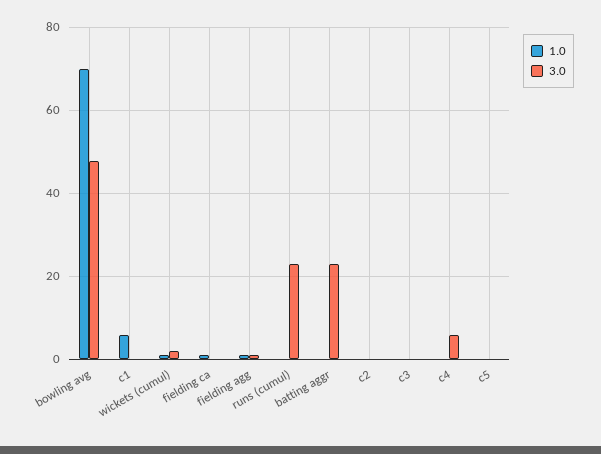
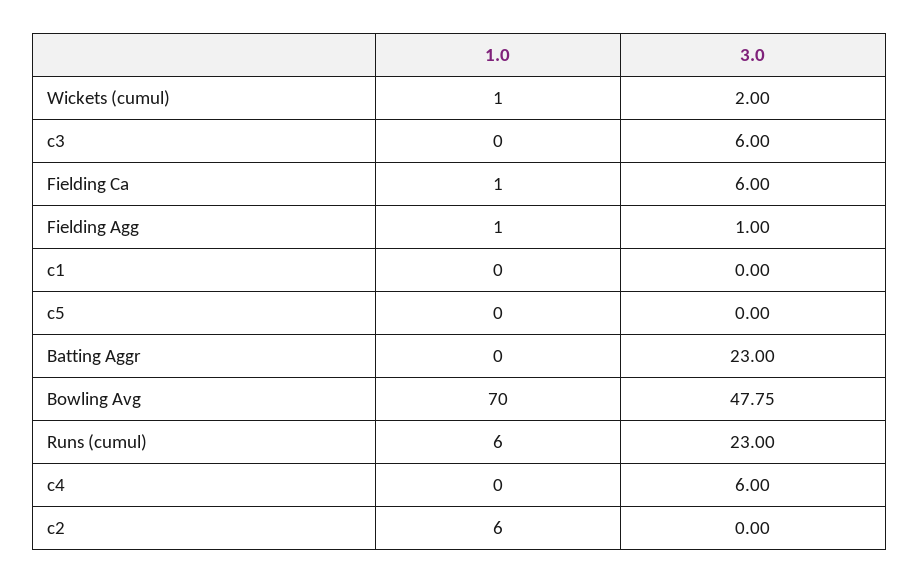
  {
    "1.0": {
      "bowling avg": 70,
-     "c1": 6,
+     "c1": 0,
      "wickets (cumul)": 1,
      "fielding ca": 1,
      "fielding agg": 1,
-     "runs (cumul)": 0,
+     "runs (cumul)": 6,
      "batting aggr": 0,
-     "c2": 0,
+     "c2": 6,
      "c3": 0,
      "c4": 0,
      "c5": 0
    },
    "3.0": {
      "bowling avg": 47.75,
      "c1": 0,
      "wickets (cumul)": 2,
-     "fielding ca": 0,
+     "fielding ca": 6,
      "fielding agg": 1,
      "runs (cumul)": 23,
      "batting aggr": 23,
      "c2": 0,
-     "c3": 0,
+     "c3": 6,
      "c4": 6,
      "c5": 0
    }
  }

